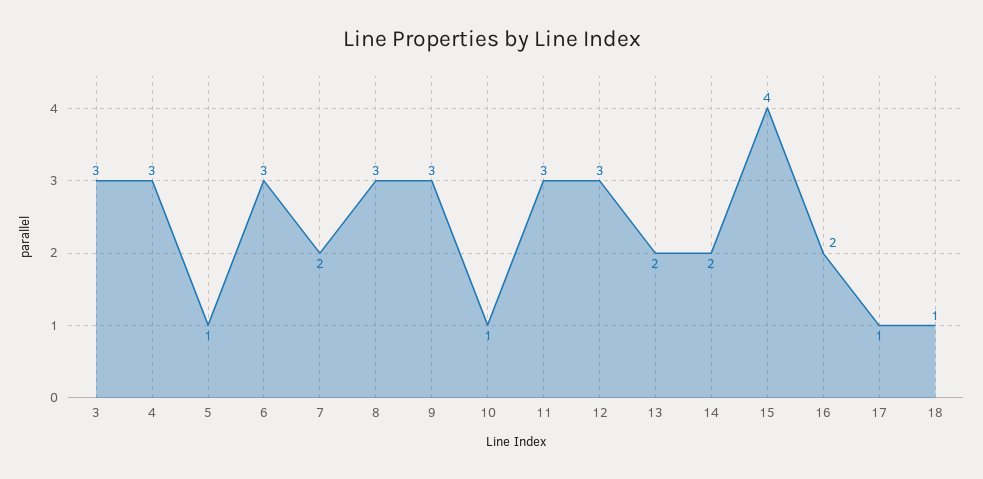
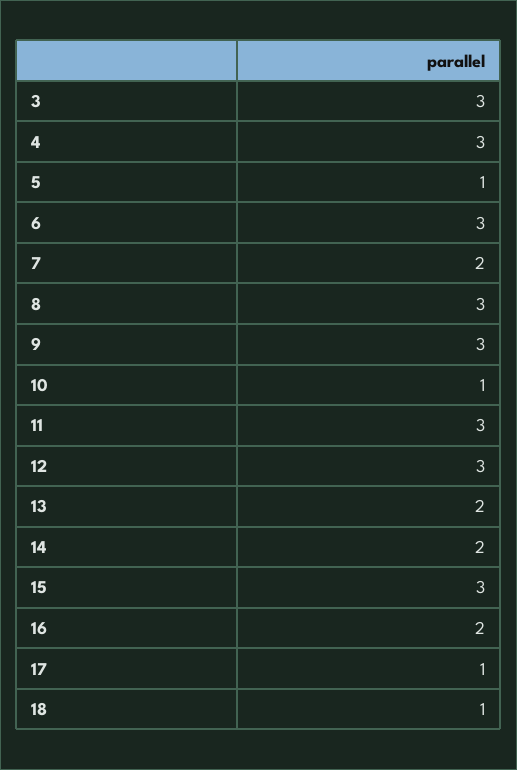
  {
    "3": 3,
    "4": 3,
    "5": 1,
    "6": 3,
    "7": 2,
    "8": 3,
    "9": 3,
    "10": 1,
    "11": 3,
    "12": 3,
    "13": 2,
    "14": 2,
-   "15": 4,
+   "15": 3,
    "16": 2,
    "17": 1,
    "18": 1
  }

